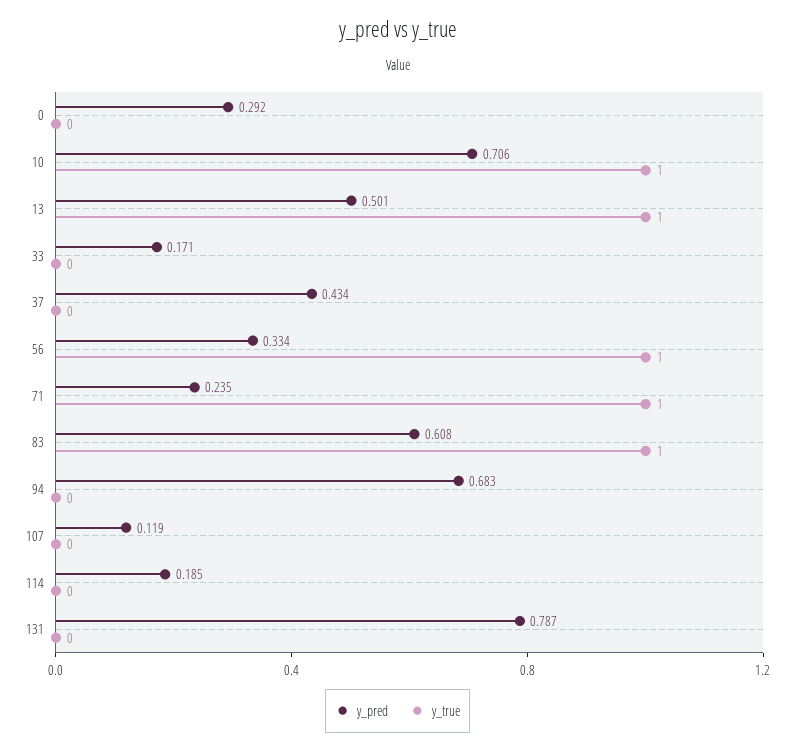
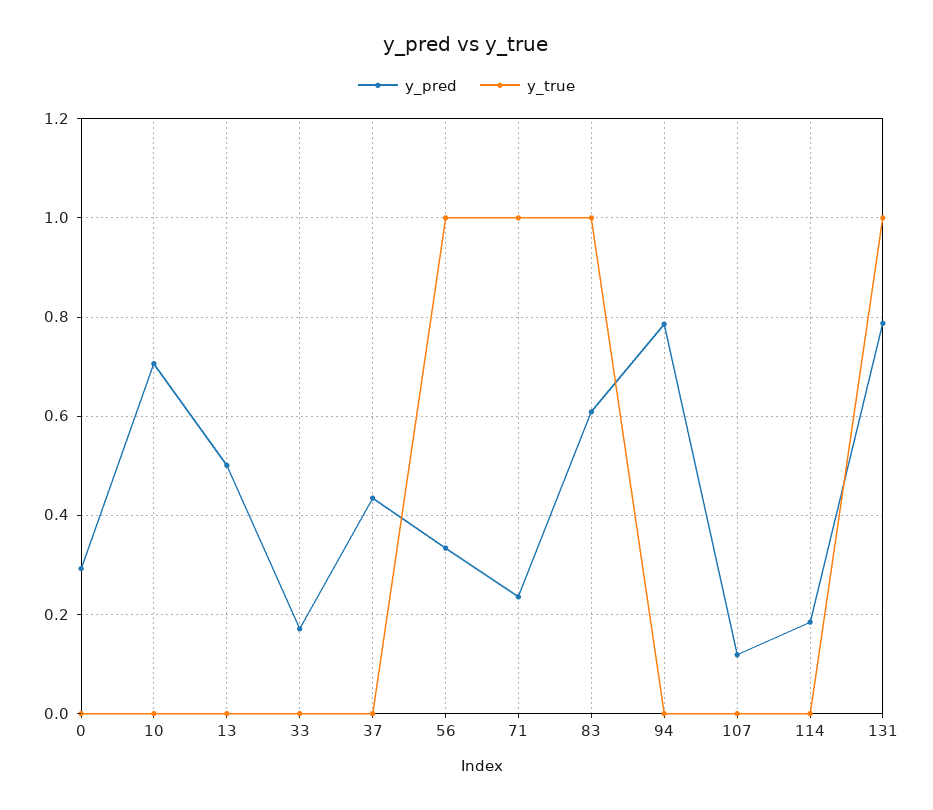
  {
    "y_pred": {
      "0": 0.292,
      "10": 0.706,
      "13": 0.501,
      "33": 0.171,
      "37": 0.434,
      "56": 0.334,
      "71": 0.235,
      "83": 0.608,
-     "94": 0.683,
+     "94": 0.78,
      "107": 0.119,
      "114": 0.185,
      "131": 0.787
    },
    "y_true": {
      "0": 0,
-     "10": 1,
+     "10": 0,
-     "13": 1,
+     "13": 0,
      "33": 0,
      "37": 0,
      "56": 1,
      "71": 1,
      "83": 1,
      "94": 0,
      "107": 0,
      "114": 0,
-     "131": 0
+     "131": 1
    }
  }

